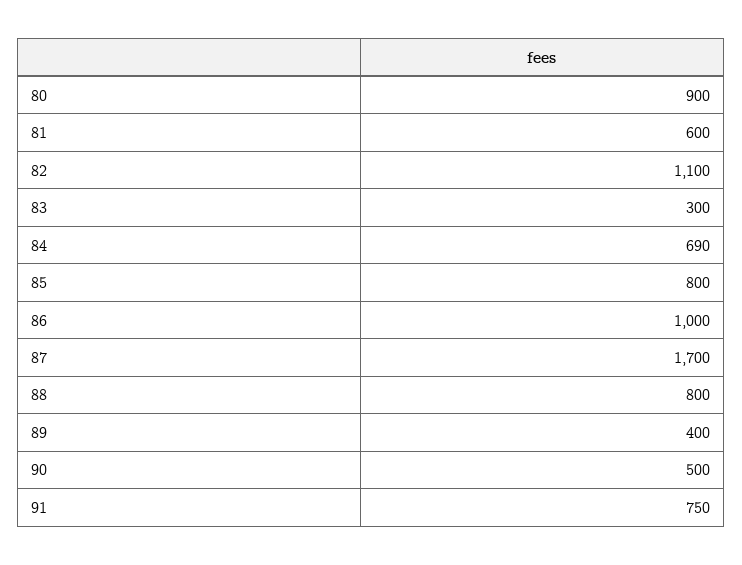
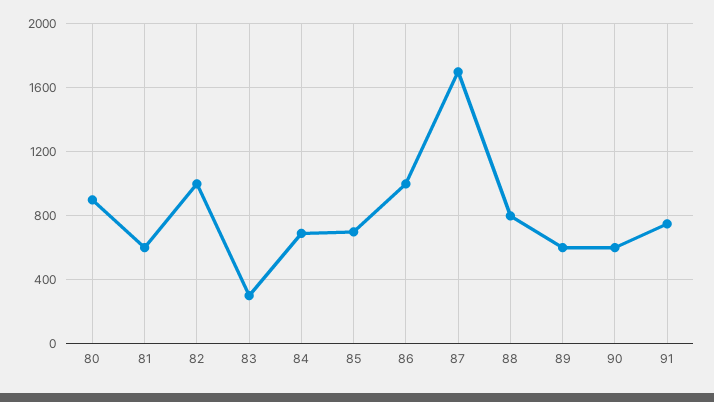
  {
    "80": 900,
    "81": 600,
-   "82": 1100,
+   "82": 1000,
    "83": 300,
    "84": 690,
-   "85": 800,
+   "85": 700,
    "86": 1000,
    "87": 1700,
    "88": 800,
-   "89": 400,
+   "89": 600,
-   "90": 500,
+   "90": 600,
    "91": 750
  }

